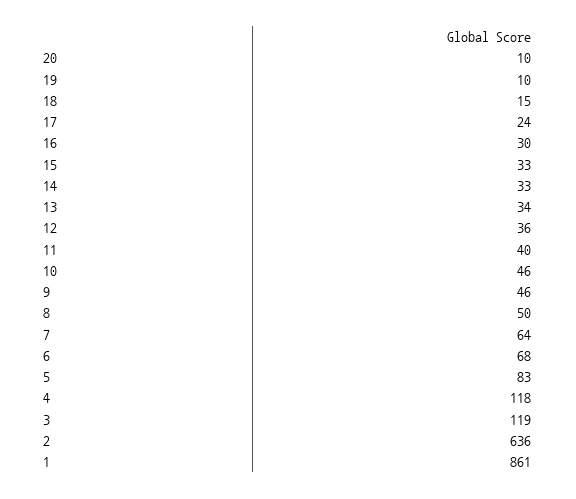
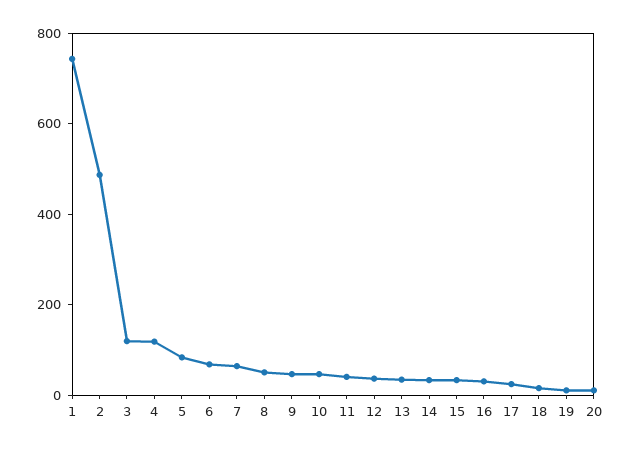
  {
    "20": 10,
    "19": 10,
    "18": 15,
    "17": 24,
    "16": 30,
    "15": 33,
    "14": 33,
    "13": 34,
    "12": 36,
    "11": 40,
    "10": 46,
    "9": 46,
    "8": 50,
    "7": 64,
    "6": 68,
    "5": 83,
    "4": 118,
    "3": 119,
-   "2": 636,
+   "2": 500,
-   "1": 861
+   "1": 750
  }

